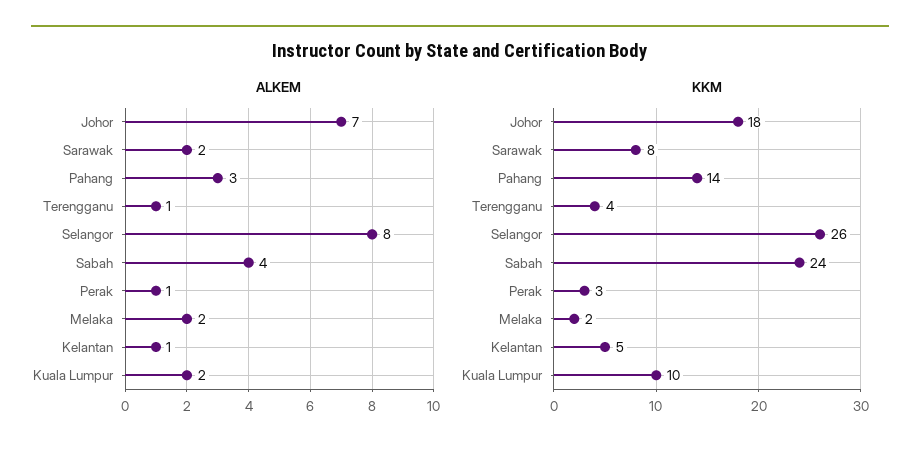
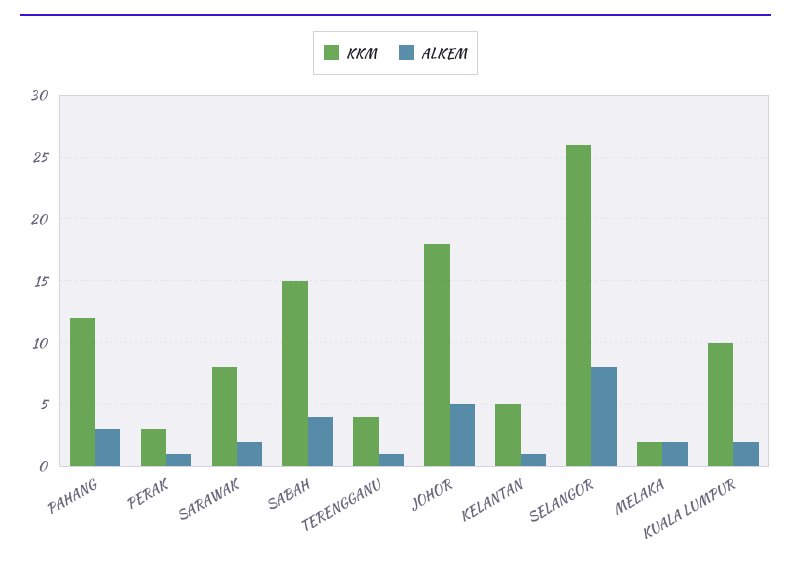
  {
    "ALKEM": {
-     "Johor": 7,
+     "Johor": 5,
      "Sarawak": 2,
      "Pahang": 3,
      "Terengganu": 1,
      "Selangor": 8,
      "Sabah": 4,
      "Perak": 1,
      "Melaka": 2,
      "Kelantan": 1,
      "Kuala Lumpur": 2
    },
    "KKM": {
      "Johor": 18,
      "Sarawak": 8,
-     "Pahang": 14,
+     "Pahang": 12,
      "Terengganu": 4,
      "Selangor": 26,
-     "Sabah": 24,
+     "Sabah": 15,
      "Perak": 3,
      "Melaka": 2,
      "Kelantan": 5,
      "Kuala Lumpur": 10
    }
  }

